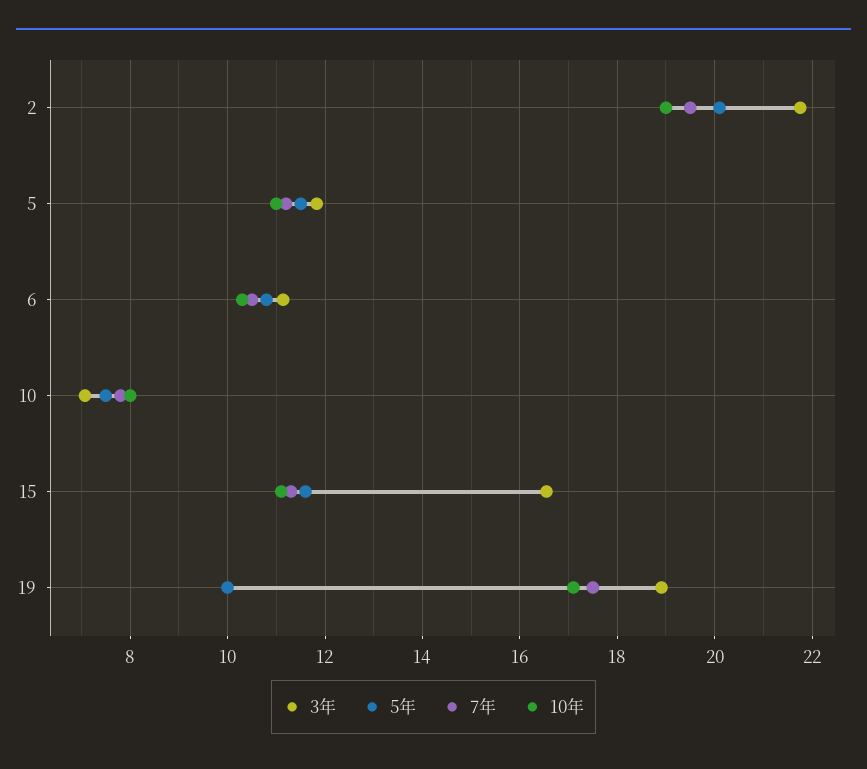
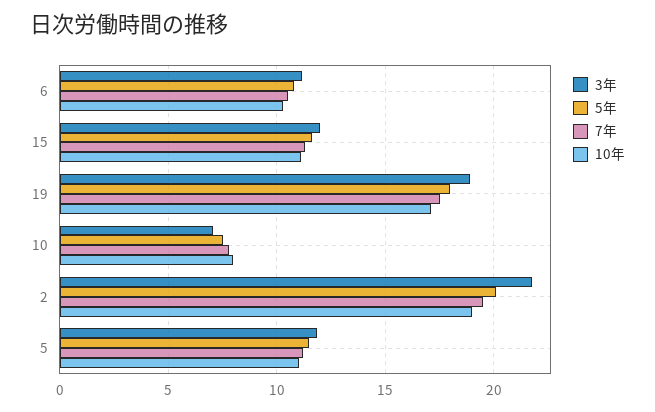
  {
    "3年": {
      "2": 21.8,
      "5": 11.8,
      "6": 11.2,
      "10": 7,
-     "15": 16.6,
+     "15": 12,
      "19": 19
    },
    "5年": {
      "2": 20.2,
      "5": 11.6,
      "6": 10.8,
      "10": 7.6,
      "15": 11.6,
-     "19": 10
+     "19": 18
    },
    "7年": {
      "2": 19.6,
      "5": 11.2,
      "6": 10.6,
      "10": 7.8,
      "15": 11.4,
      "19": 17.6
    },
    "10年": {
      "2": 19,
      "5": 11,
      "6": 10.4,
      "10": 8,
      "15": 11.2,
      "19": 17.2
    }
  }

